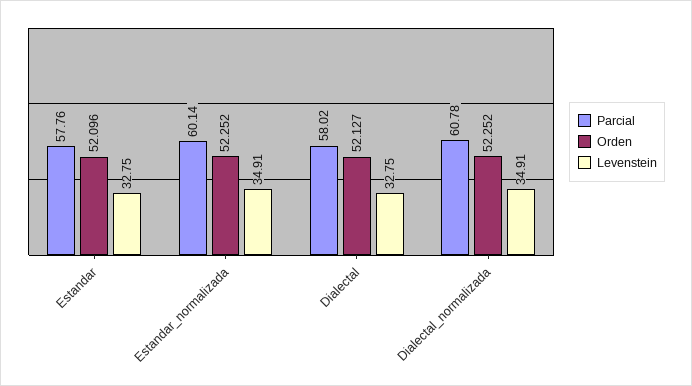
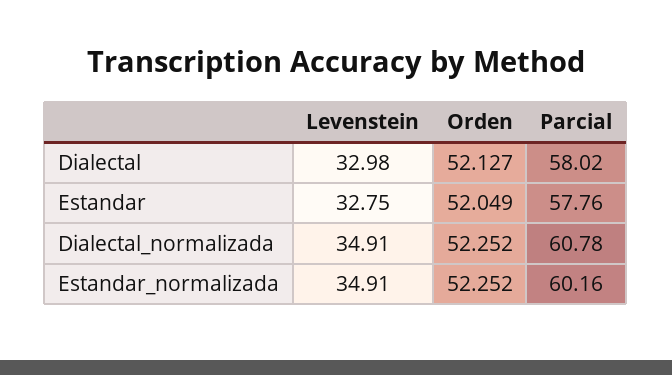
  {
    "Parcial": {
      "Estandar": 57.76,
-     "Estandar_normalizada": 60.14,
+     "Estandar_normalizada": 60.16,
      "Dialectal": 58.02,
      "Dialectal_normalizada": 60.78
    },
    "Orden": {
-     "Estandar": 52.096,
+     "Estandar": 52.049,
      "Estandar_normalizada": 52.252,
      "Dialectal": 52.127,
      "Dialectal_normalizada": 52.252
    },
    "Levenstein": {
      "Estandar": 32.75,
      "Estandar_normalizada": 34.91,
-     "Dialectal": 32.75,
+     "Dialectal": 32.98,
      "Dialectal_normalizada": 34.91
    }
  }

